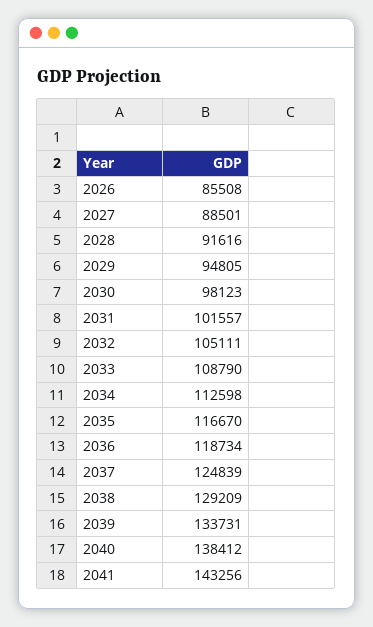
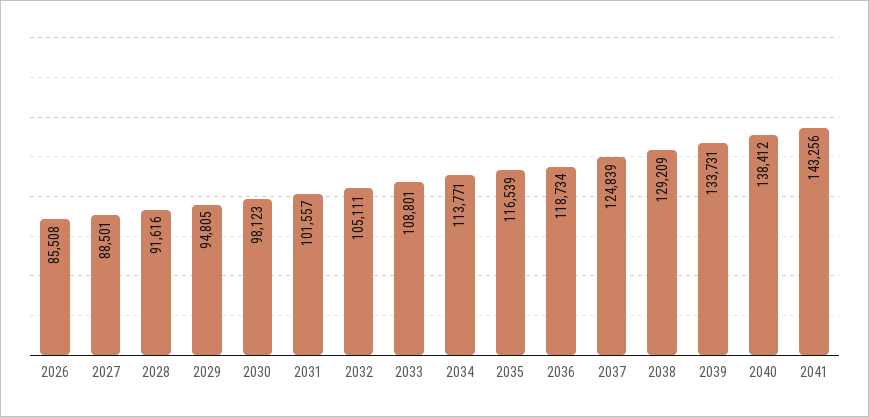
  {
    "2026": 85508,
    "2027": 88501,
    "2028": 91616,
    "2029": 94805,
    "2030": 98123,
    "2031": 101557,
    "2032": 105111,
-   "2033": 108790,
+   "2033": 108801,
-   "2034": 112598,
+   "2034": 113771,
-   "2035": 116670,
+   "2035": 116539,
    "2036": 118734,
    "2037": 124839,
    "2038": 129209,
    "2039": 133731,
    "2040": 138412,
    "2041": 143256
  }

